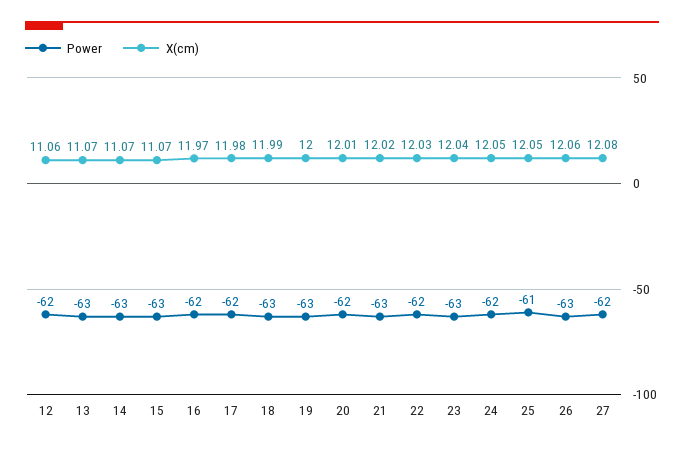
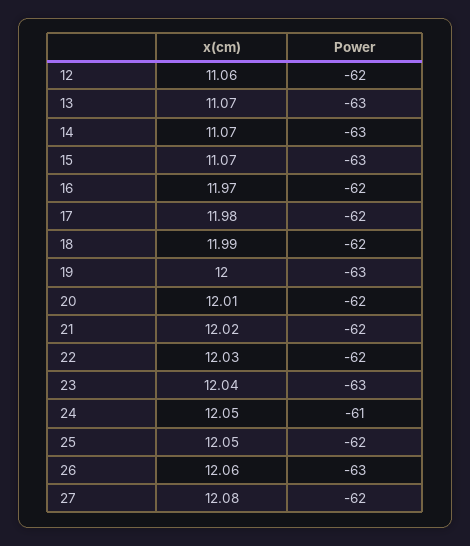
  {
    "Power": {
      "12": -62,
      "13": -63,
      "14": -63,
      "15": -63,
      "16": -62,
      "17": -62,
-     "18": -63,
+     "18": -62,
      "19": -63,
      "20": -62,
-     "21": -63,
+     "21": -62,
      "22": -62,
      "23": -63,
-     "24": -62,
+     "24": -61,
-     "25": -61,
+     "25": -62,
      "26": -63,
      "27": -62
    },
    "X(cm)": {
      "12": 11.06,
      "13": 11.07,
      "14": 11.07,
      "15": 11.07,
      "16": 11.97,
      "17": 11.98,
      "18": 11.99,
      "19": 12,
      "20": 12.01,
      "21": 12.02,
      "22": 12.03,
      "23": 12.04,
      "24": 12.05,
      "25": 12.05,
      "26": 12.06,
      "27": 12.08
    }
  }

